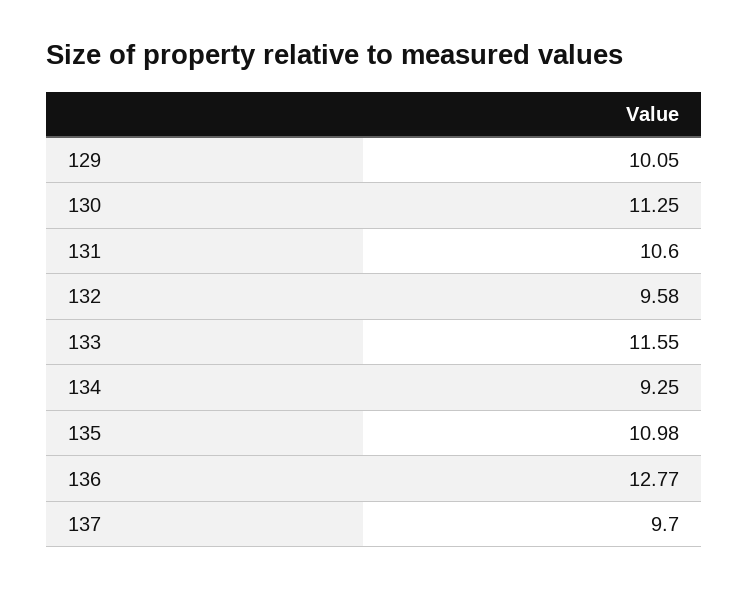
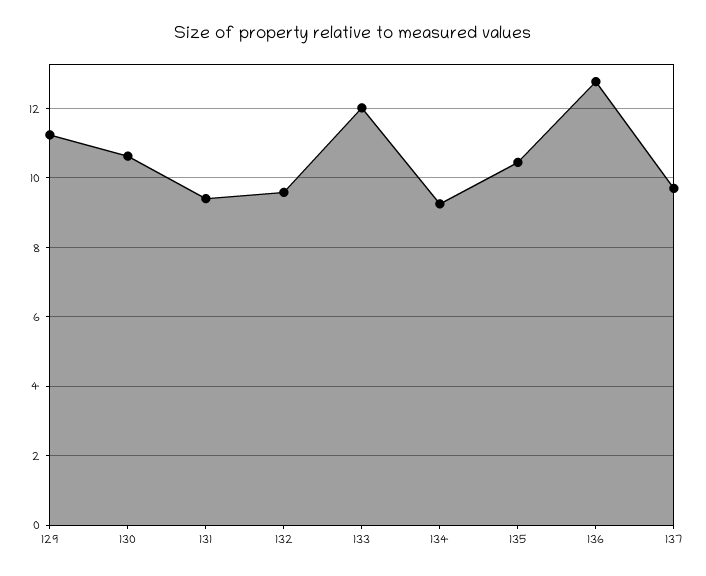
  {
-   "129": 10.05,
+   "129": 11.2,
-   "130": 11.25,
+   "130": 10.6,
-   "131": 10.6,
+   "131": 9.4,
    "132": 9.58,
-   "133": 11.55,
+   "133": 12,
    "134": 9.25,
-   "135": 10.98,
+   "135": 10.4,
    "136": 12.77,
    "137": 9.7
  }

